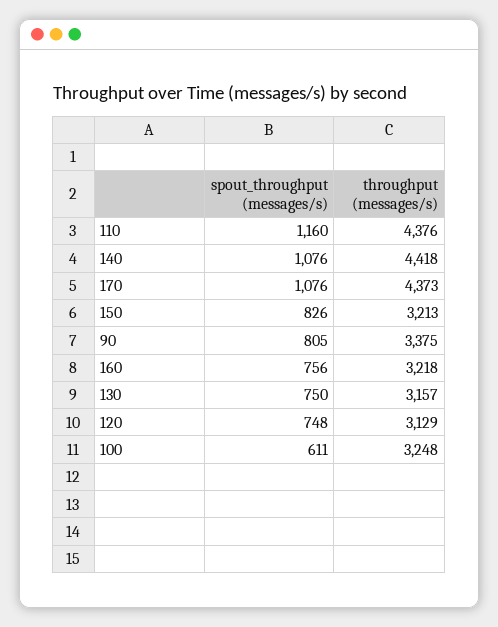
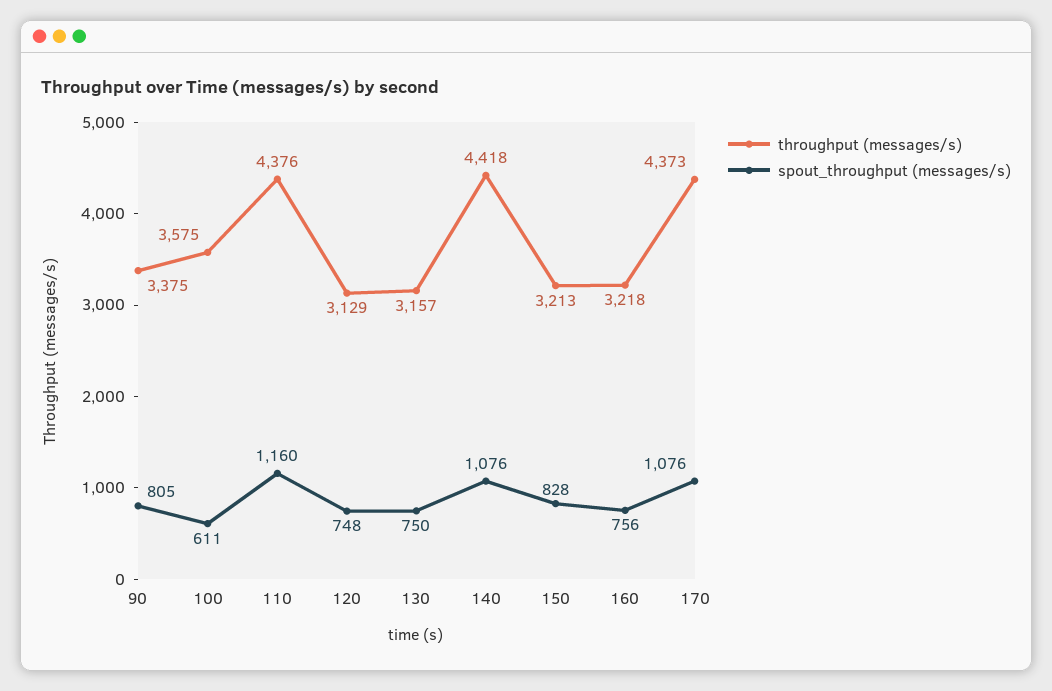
  {
    "spout_throughput (messages/s)": {
      "110": 1160,
      "140": 1076,
      "170": 1076,
-     "150": 826,
+     "150": 828,
      "90": 805,
      "160": 756,
      "130": 750,
      "120": 748,
      "100": 611
    },
    "throughput (messages/s)": {
      "110": 4376,
      "140": 4418,
      "170": 4373,
      "150": 3213,
      "90": 3375,
      "160": 3218,
      "130": 3157,
      "120": 3129,
-     "100": 3248
+     "100": 3575
    }
  }

